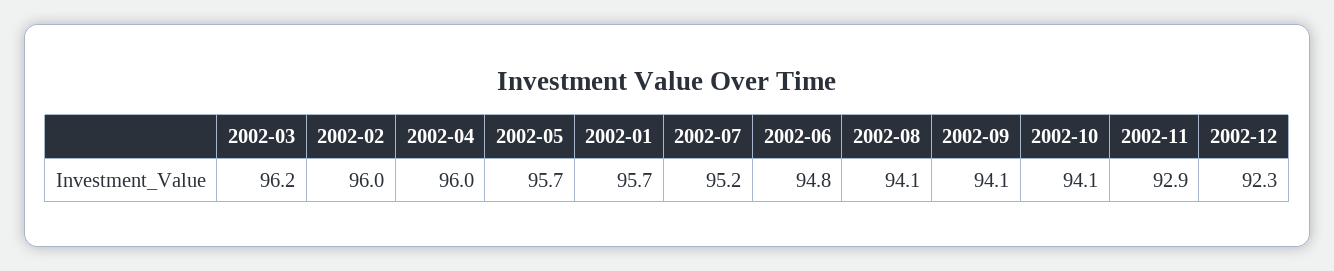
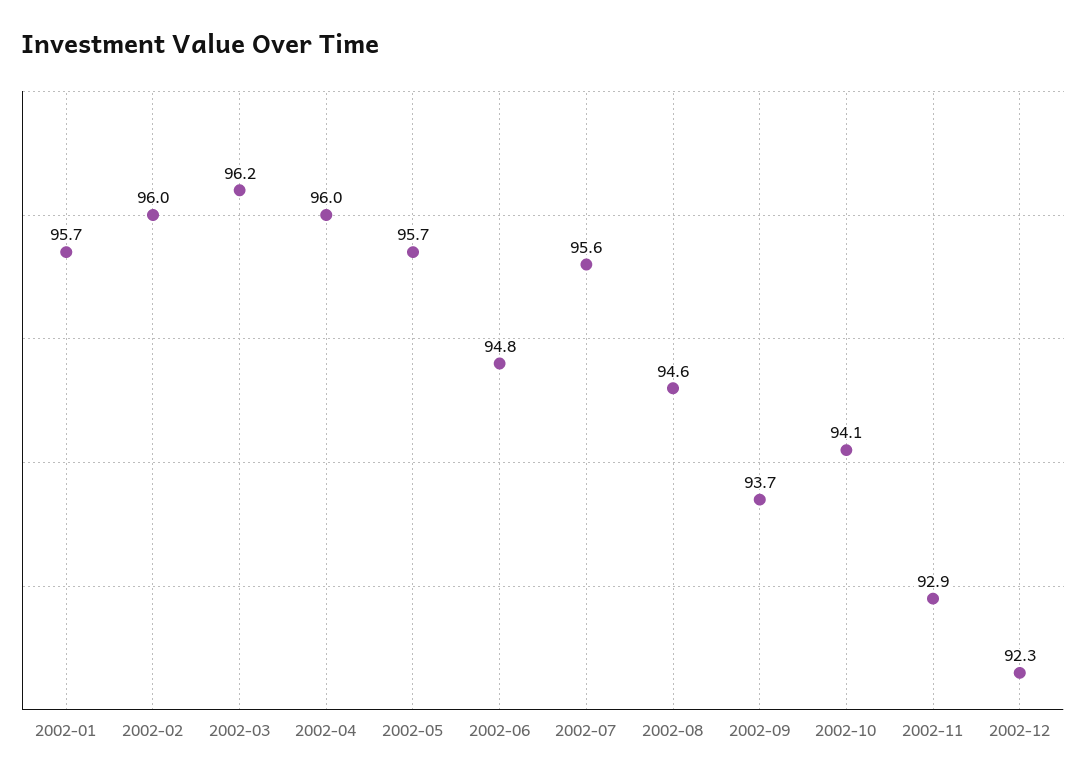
  {
    "2002-03": 96.2,
    "2002-02": 96,
    "2002-04": 96,
    "2002-05": 95.7,
    "2002-01": 95.7,
-   "2002-07": 95.2,
+   "2002-07": 95.6,
    "2002-06": 94.8,
-   "2002-08": 94.1,
+   "2002-08": 94.6,
-   "2002-09": 94.1,
+   "2002-09": 93.7,
    "2002-10": 94.1,
    "2002-11": 92.9,
    "2002-12": 92.3
  }

